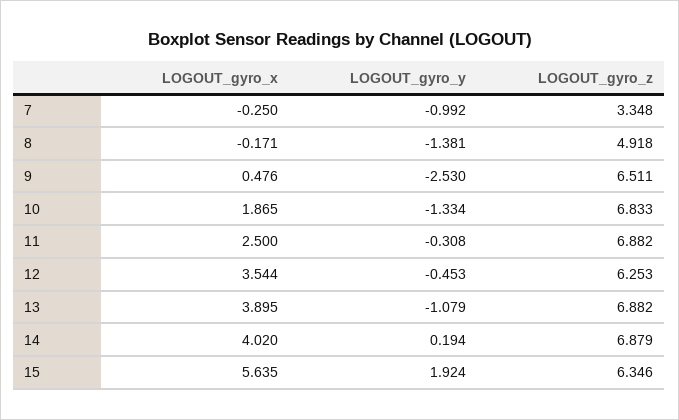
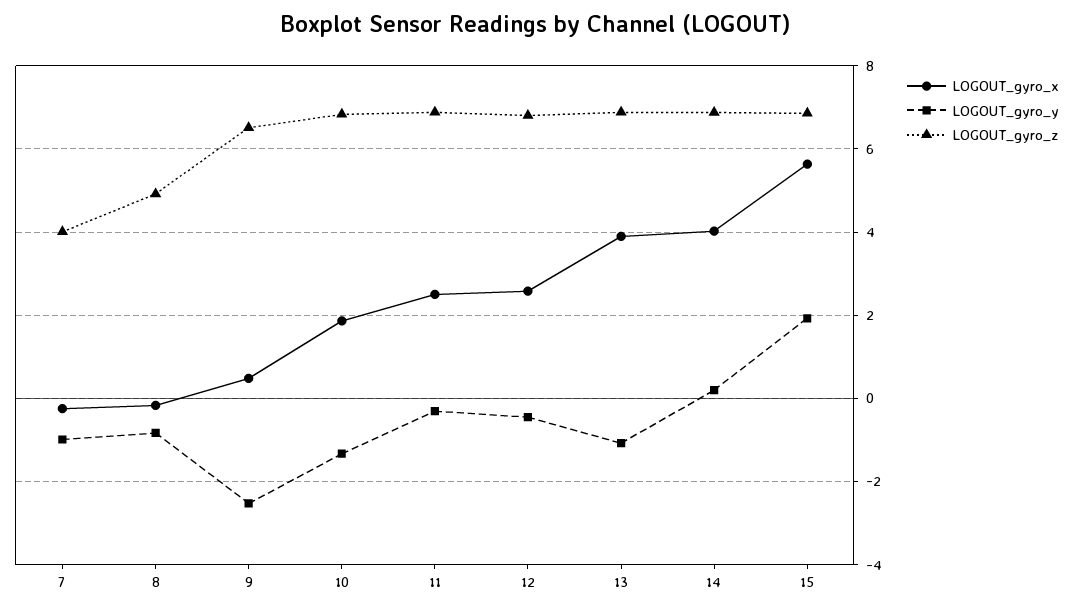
  {
    "LOGOUT_gyro_x": {
      "7": -0.25,
      "8": -0.171,
      "9": 0.476,
      "10": 1.865,
      "11": 2.5,
-     "12": 3.544,
+     "12": 2.6,
      "13": 3.895,
      "14": 4.02,
      "15": 5.635
    },
    "LOGOUT_gyro_y": {
      "7": -0.992,
-     "8": -1.381,
+     "8": -0.8,
      "9": -2.53,
      "10": -1.334,
      "11": -0.308,
      "12": -0.453,
      "13": -1.079,
      "14": 0.194,
      "15": 1.924
    },
    "LOGOUT_gyro_z": {
-     "7": 3.348,
+     "7": 4,
      "8": 4.918,
      "9": 6.511,
      "10": 6.833,
      "11": 6.882,
-     "12": 6.253,
+     "12": 6.8,
      "13": 6.882,
      "14": 6.879,
-     "15": 6.346
+     "15": 6.8
    }
  }

